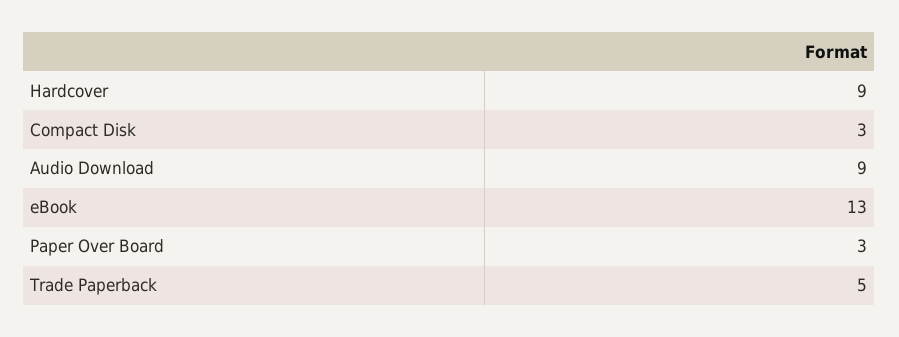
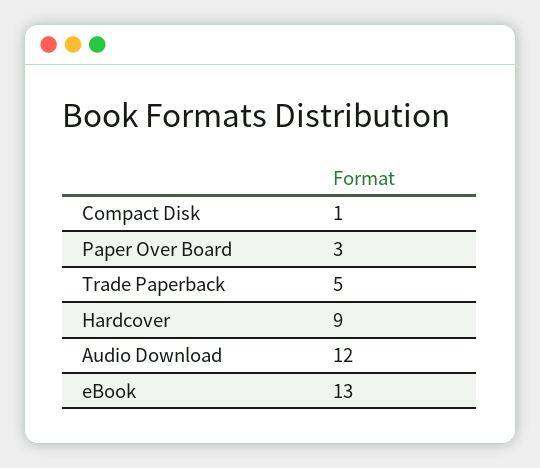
  {
    "Hardcover": 9,
-   "Compact Disk": 3,
+   "Compact Disk": 1,
-   "Audio Download": 9,
+   "Audio Download": 12,
    "eBook": 13,
    "Paper Over Board": 3,
    "Trade Paperback": 5
  }

